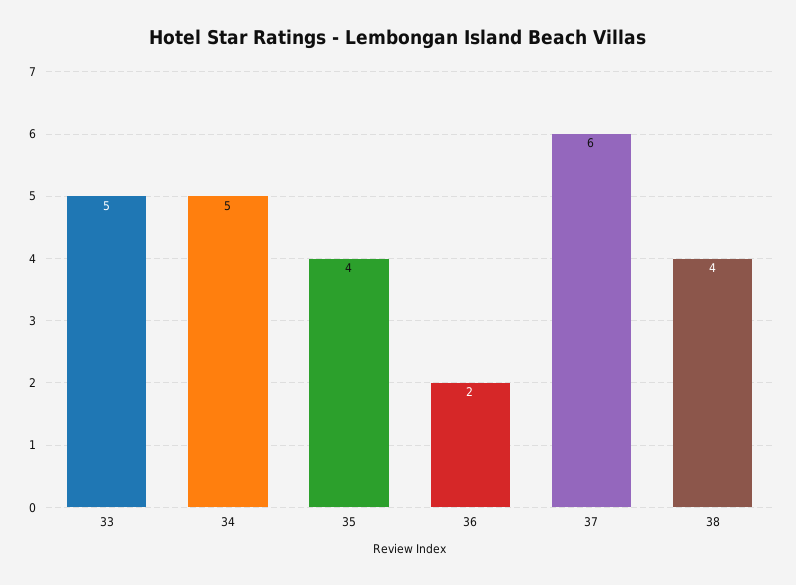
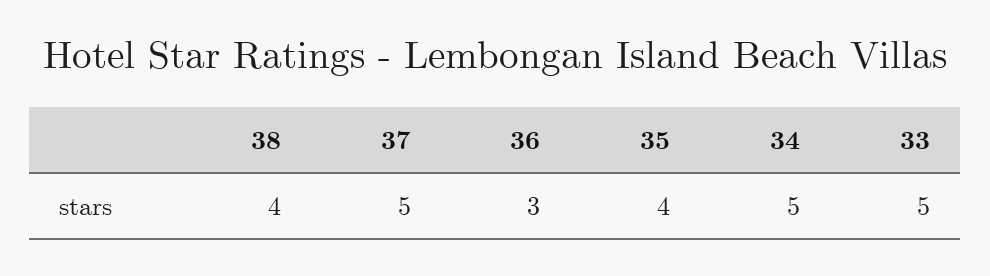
  {
    "33": 5,
    "34": 5,
    "35": 4,
-   "36": 2,
+   "36": 3,
-   "37": 6,
+   "37": 5,
    "38": 4
  }

